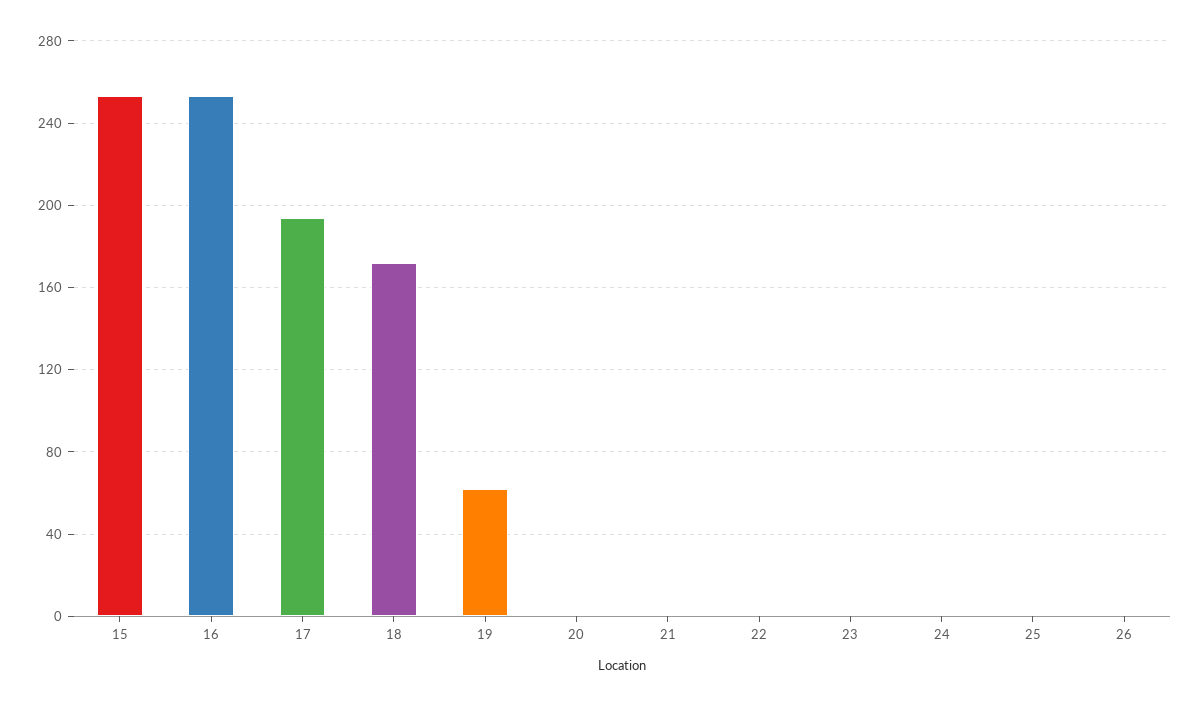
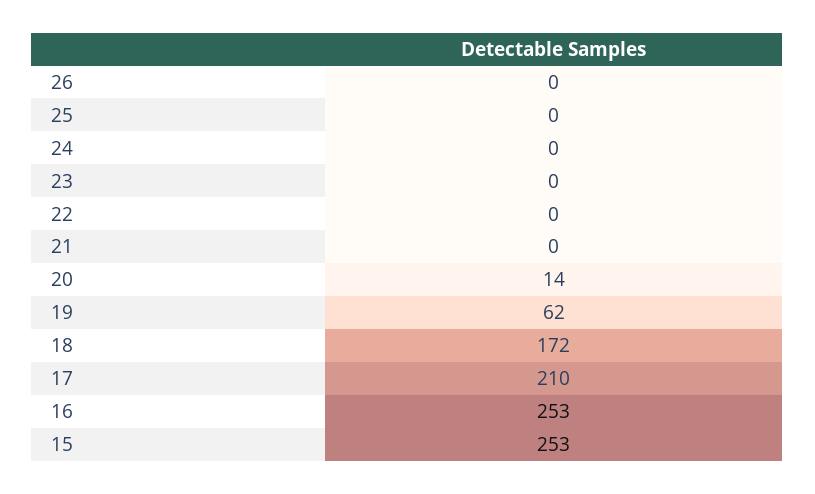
  {
    "15": 253,
    "16": 253,
-   "17": 195,
+   "17": 210,
    "18": 172,
    "19": 62,
-   "20": 0,
+   "20": 14,
    "21": 0,
    "22": 0,
    "23": 0,
    "24": 0,
    "25": 0,
    "26": 0
  }

